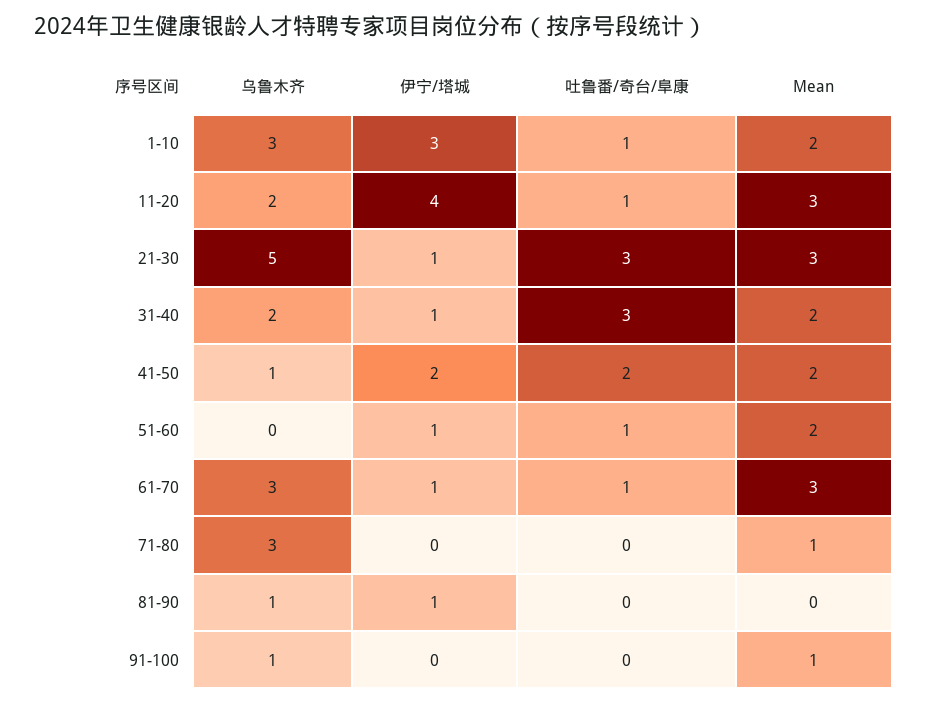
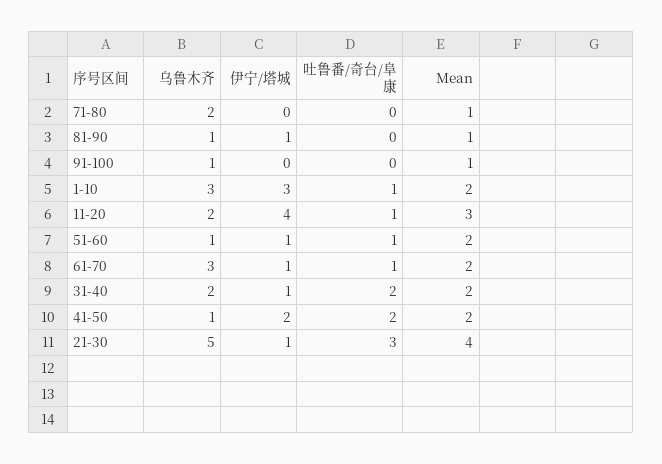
  {
    "乌鲁木齐": {
      "1-10": 3,
      "11-20": 2,
      "21-30": 5,
      "31-40": 2,
      "41-50": 1,
-     "51-60": 0,
+     "51-60": 1,
      "61-70": 3,
-     "71-80": 3,
+     "71-80": 2,
      "81-90": 1,
      "91-100": 1
    },
    "伊宁/塔城": {
      "1-10": 3,
      "11-20": 4,
      "21-30": 1,
      "31-40": 1,
      "41-50": 2,
      "51-60": 1,
      "61-70": 1,
      "71-80": 0,
      "81-90": 1,
      "91-100": 0
    },
    "吐鲁番/奇台/阜康": {
      "1-10": 1,
      "11-20": 1,
      "21-30": 3,
-     "31-40": 3,
+     "31-40": 2,
      "41-50": 2,
      "51-60": 1,
      "61-70": 1,
      "71-80": 0,
      "81-90": 0,
      "91-100": 0
    },
    "Mean": {
      "1-10": 2,
      "11-20": 3,
-     "21-30": 3,
+     "21-30": 4,
      "31-40": 2,
      "41-50": 2,
      "51-60": 2,
-     "61-70": 3,
+     "61-70": 2,
      "71-80": 1,
-     "81-90": 0,
+     "81-90": 1,
      "91-100": 1
    }
  }

